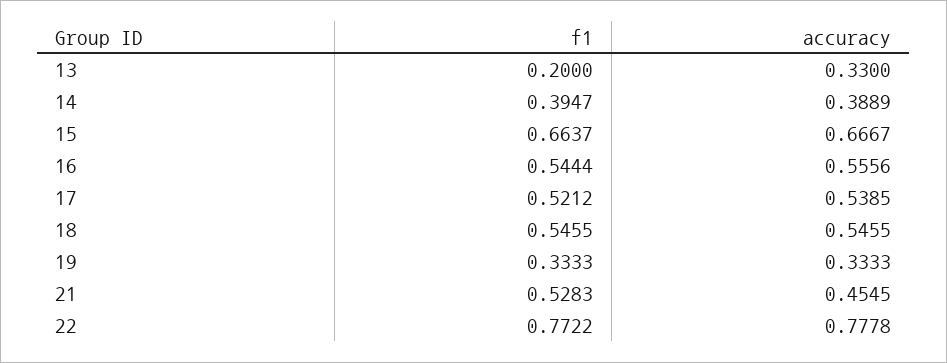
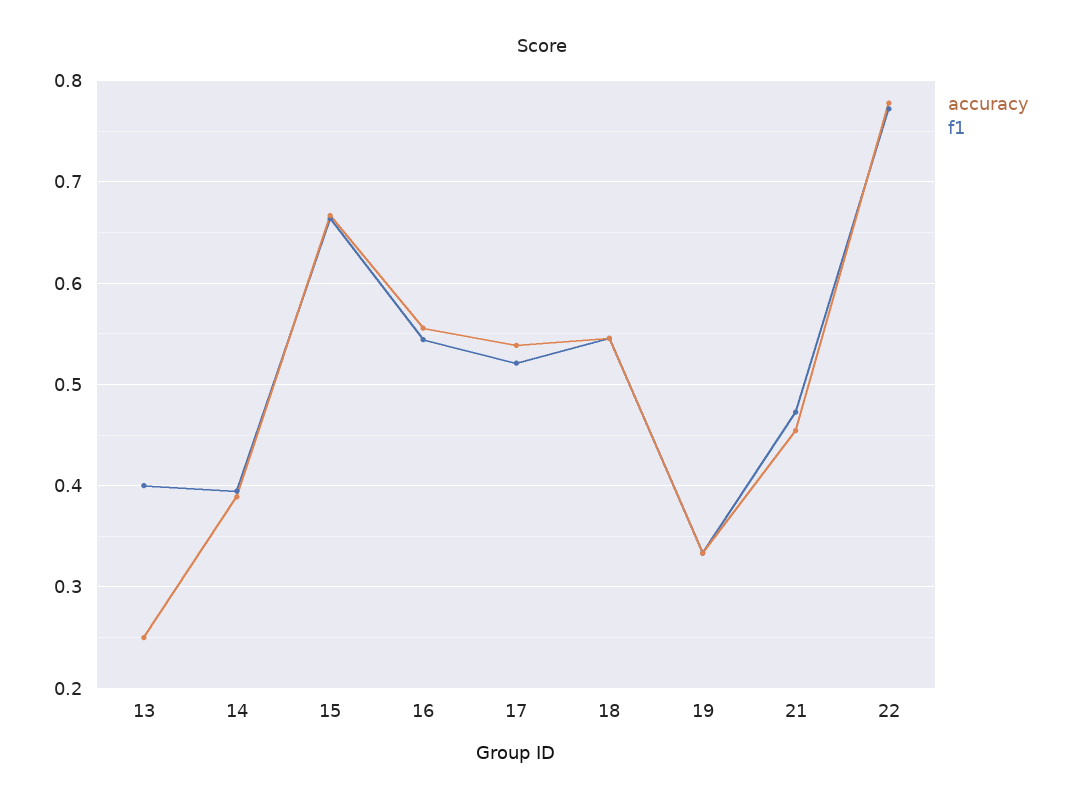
  {
    "f1": {
-     "13": 0.2,
+     "13": 0.4,
      "14": 0.3947,
      "15": 0.6637,
      "16": 0.5444,
      "17": 0.5212,
      "18": 0.5455,
      "19": 0.3333,
-     "21": 0.5283,
+     "21": 0.47,
      "22": 0.7722
    },
    "accuracy": {
-     "13": 0.33,
+     "13": 0.25,
      "14": 0.3889,
      "15": 0.6667,
      "16": 0.5556,
      "17": 0.5385,
      "18": 0.5455,
      "19": 0.3333,
      "21": 0.4545,
      "22": 0.7778
    }
  }

